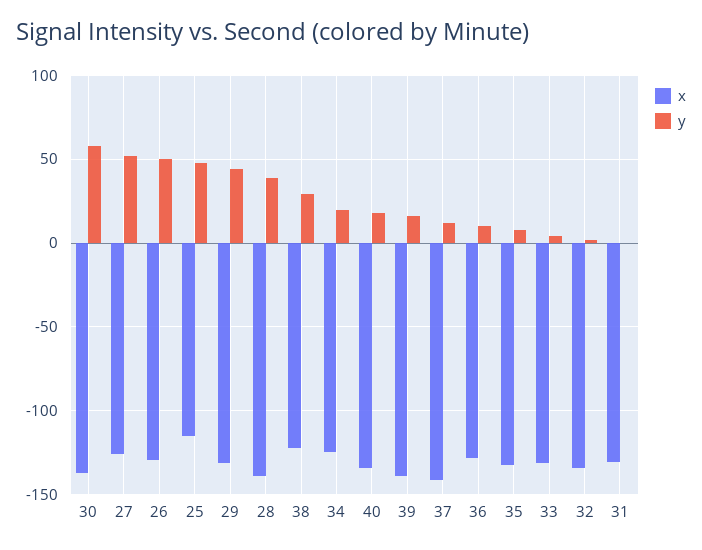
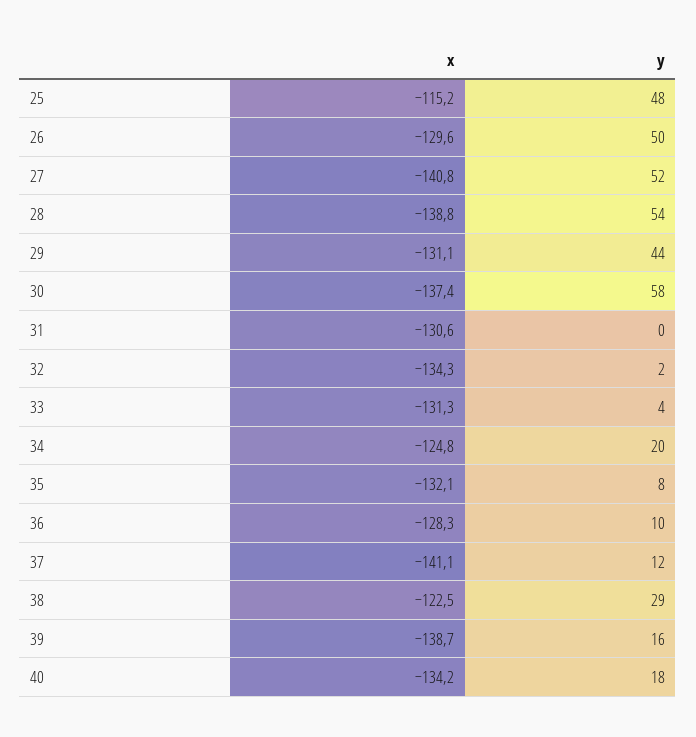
  {
    "x": {
      "30": -137.4,
-     "27": -125,
+     "27": -140.8,
      "26": -129.6,
      "25": -115.2,
      "29": -131.1,
      "28": -138.8,
      "38": -122.5,
      "34": -124.8,
      "40": -134.2,
      "39": -138.7,
      "37": -141.1,
      "36": -128.3,
      "35": -132.1,
      "33": -131.3,
      "32": -134.3,
      "31": -130.6
    },
    "y": {
      "30": 58,
      "27": 52,
      "26": 50,
      "25": 48,
      "29": 44,
-     "28": 40,
+     "28": 54,
      "38": 29,
      "34": 20,
      "40": 18,
      "39": 16,
      "37": 12,
      "36": 10,
      "35": 8,
      "33": 4,
      "32": 2,
      "31": 0
    }
  }

